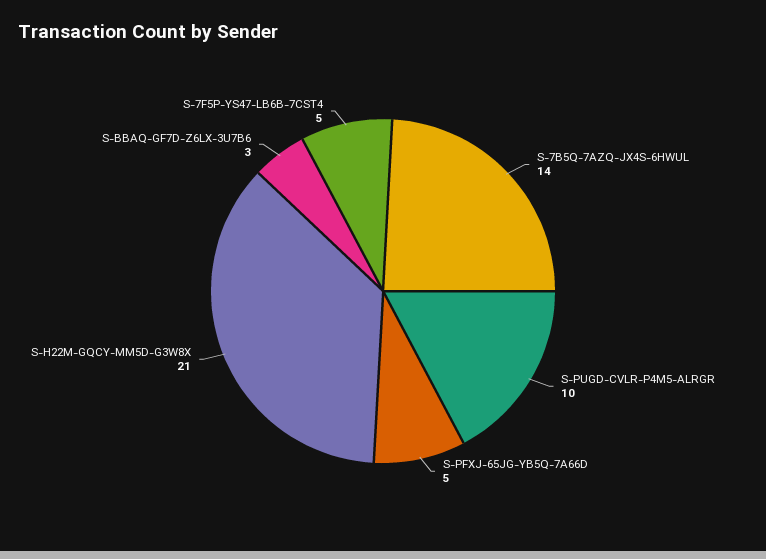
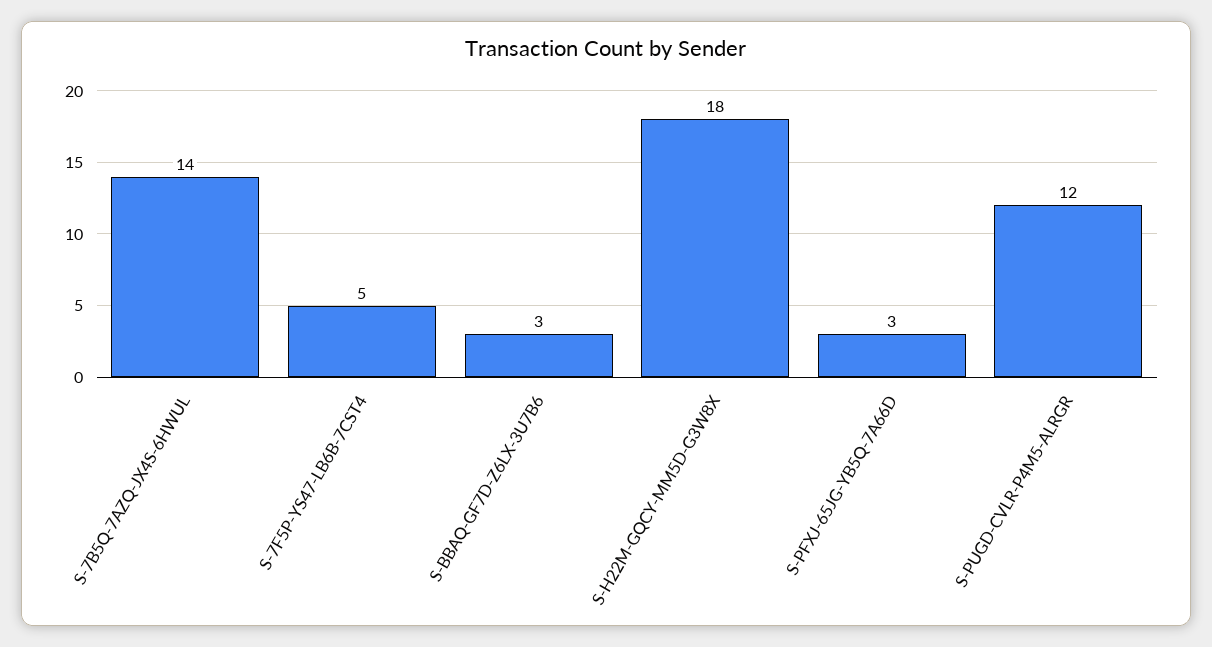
  {
    "S-7B5Q-7AZQ-JX4S-6HWUL": 14,
-   "S-PUGD-CVLR-P4M5-ALRGR": 10,
+   "S-PUGD-CVLR-P4M5-ALRGR": 12,
-   "S-PFXJ-65JG-YB5Q-7A66D": 5,
+   "S-PFXJ-65JG-YB5Q-7A66D": 3,
-   "S-H22M-GQCY-MM5D-G3W8X": 21,
+   "S-H22M-GQCY-MM5D-G3W8X": 18,
    "S-BBAQ-GF7D-Z6LX-3U7B6": 3,
    "S-7F5P-YS47-LB6B-7CST4": 5
  }

